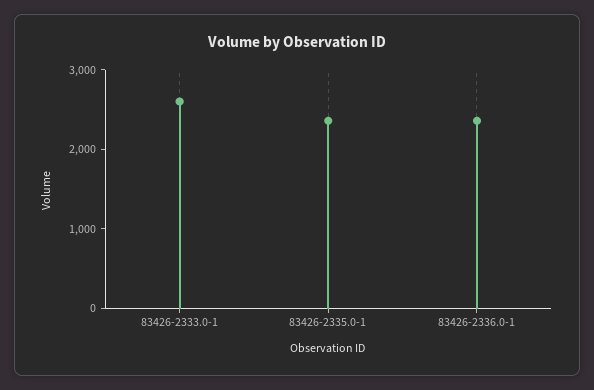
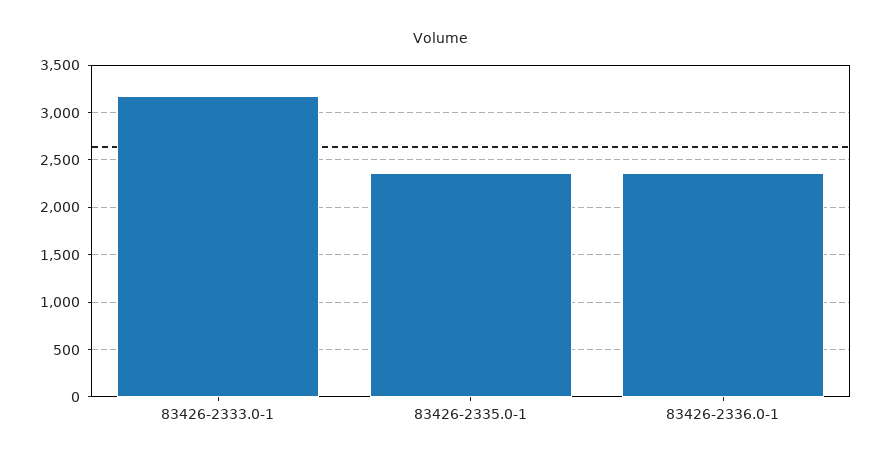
  {
-   "83426-2333.0-1": 2600,
+   "83426-2333.0-1": 3200,
    "83426-2335.0-1": 2400,
    "83426-2336.0-1": 2400
  }

